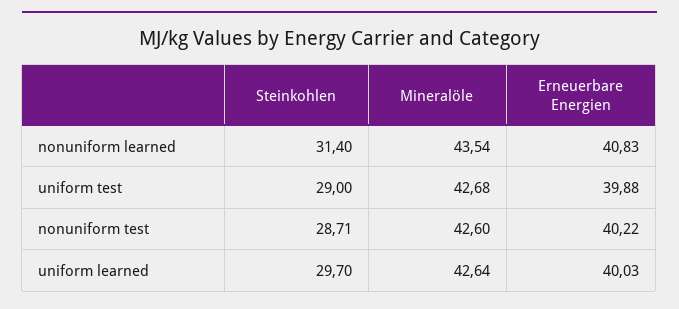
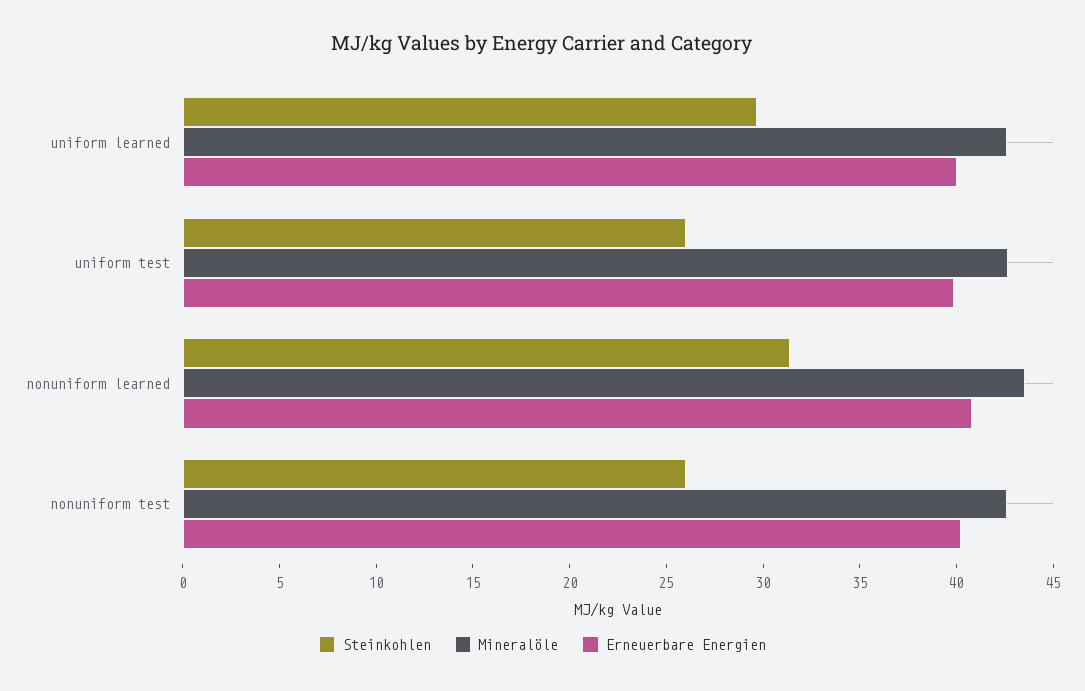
  {
    "Steinkohlen": {
      "nonuniform learned": 31.4,
-     "uniform test": 29,
+     "uniform test": 26,
-     "nonuniform test": 28.71,
+     "nonuniform test": 26,
      "uniform learned": 29.7
    },
    "Mineralöle": {
      "nonuniform learned": 43.54,
      "uniform test": 42.68,
      "nonuniform test": 42.6,
      "uniform learned": 42.64
    },
    "Erneuerbare Energien": {
      "nonuniform learned": 40.83,
      "uniform test": 39.88,
      "nonuniform test": 40.22,
      "uniform learned": 40.03
    }
  }

